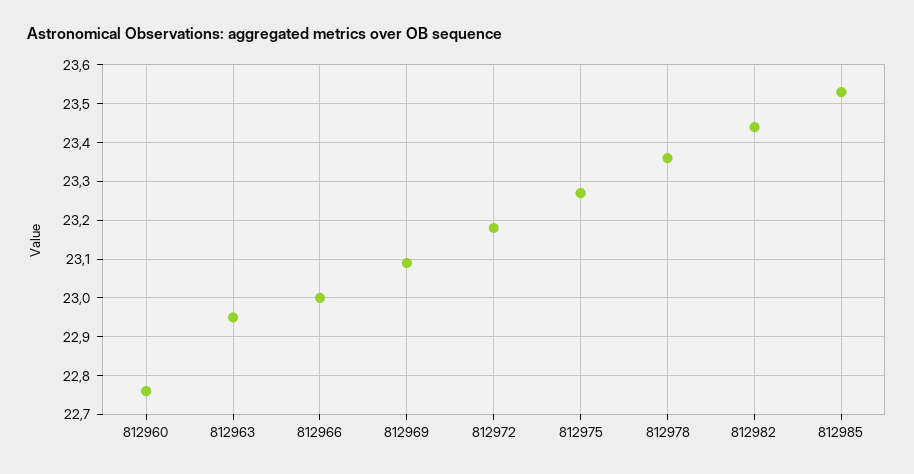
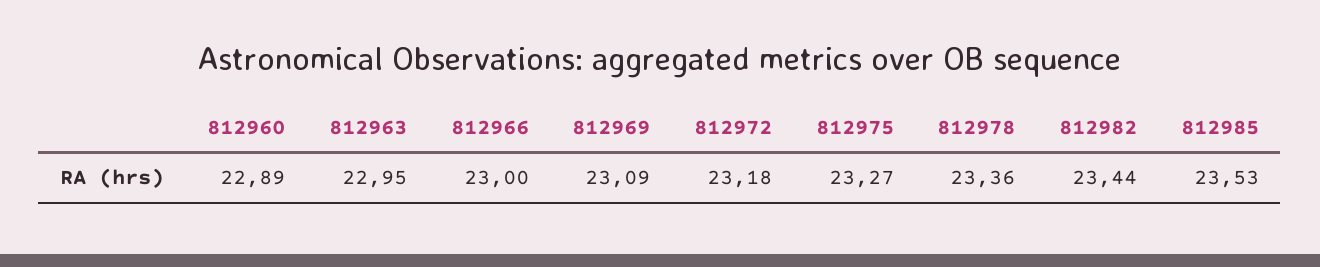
  {
-   "812960": 22.75,
+   "812960": 22.89,
    "812963": 22.95,
    "812966": 23,
    "812969": 23.09,
    "812972": 23.18,
    "812975": 23.27,
    "812978": 23.36,
    "812982": 23.44,
    "812985": 23.53
  }

